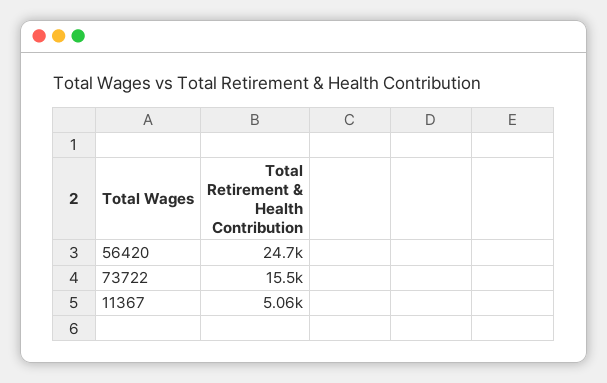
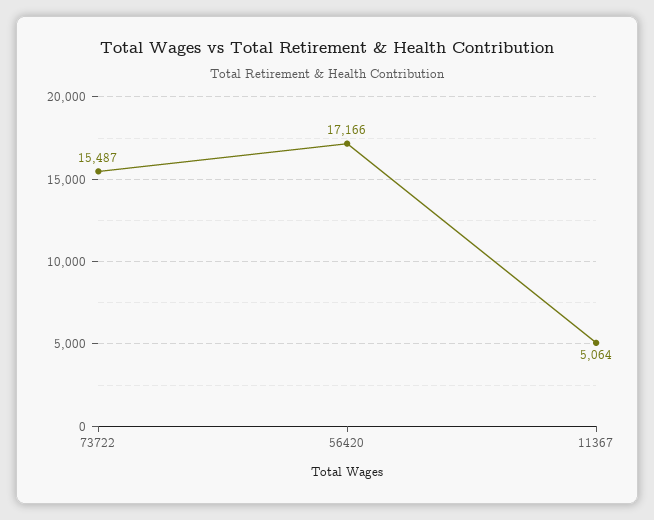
  {
-   "56420": 24700,
+   "56420": 17166,
    "73722": 15487,
    "11367": 5064
  }

